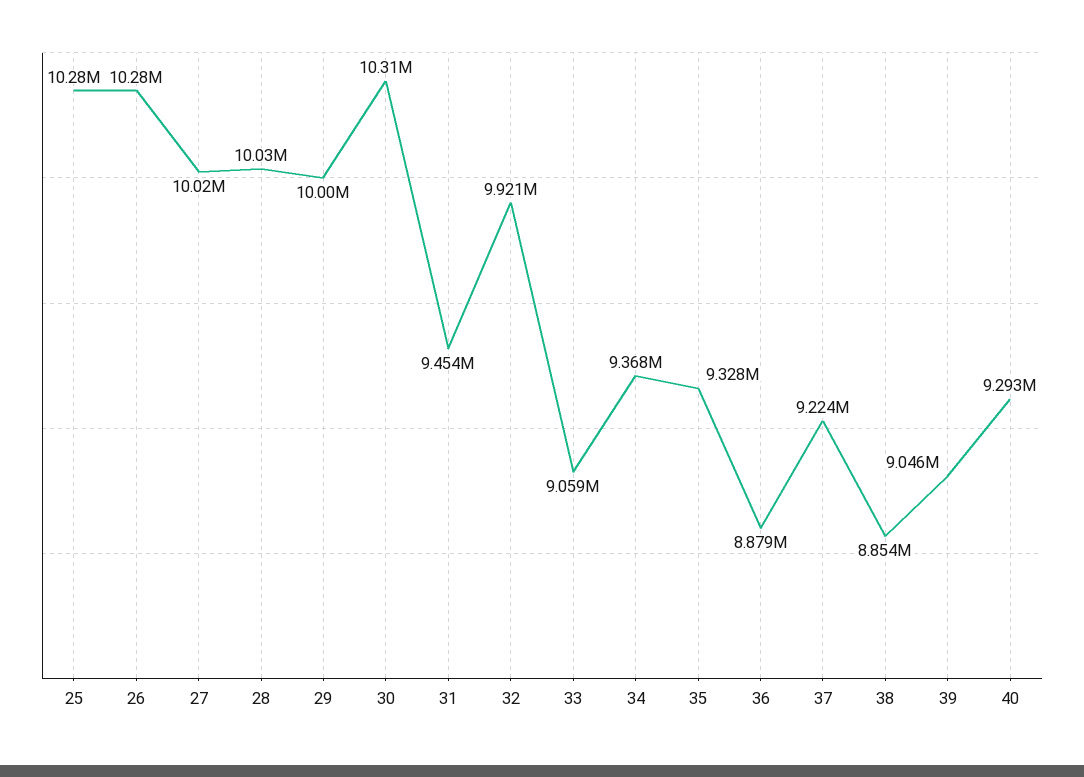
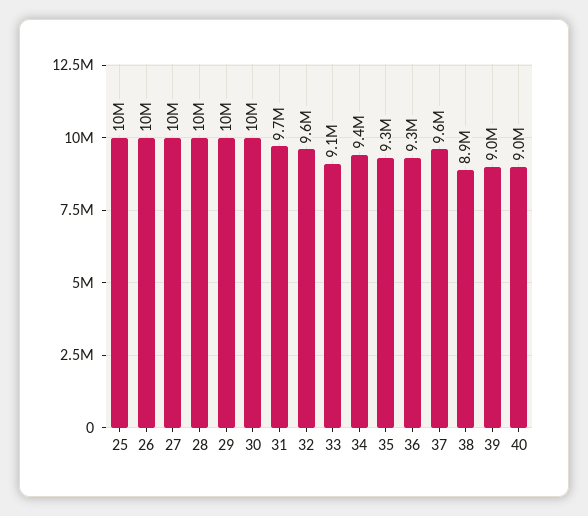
  {
    "25": 10280000,
    "26": 10280000,
    "27": 10020000,
    "28": 10030000,
    "29": 10000000,
    "30": 10310000,
-   "31": 9454000,
+   "31": 9700000,
-   "32": 9921000,
+   "32": 9600000,
    "33": 9059000,
    "34": 9368000,
    "35": 9328000,
-   "36": 8879000,
+   "36": 9300000,
-   "37": 9224000,
+   "37": 9600000,
    "38": 8854000,
    "39": 9046000,
-   "40": 9293000
+   "40": 9000000
  }

